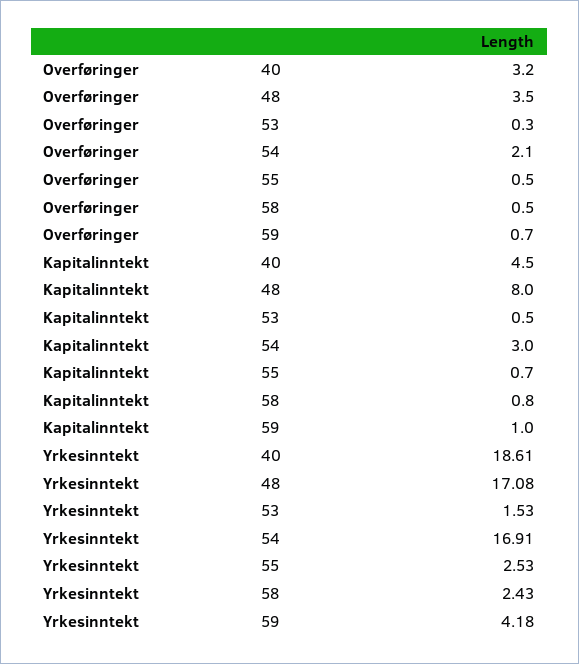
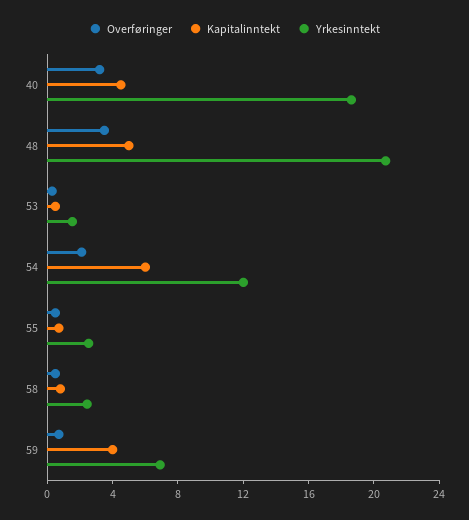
  {
    "Overføringer": {
      "40": 3.2,
      "48": 3.5,
      "53": 0.3,
      "54": 2.1,
      "55": 0.5,
      "58": 0.5,
      "59": 0.7
    },
    "Kapitalinntekt": {
      "40": 4.5,
-     "48": 8,
+     "48": 5,
      "53": 0.5,
-     "54": 3,
+     "54": 6,
      "55": 0.7,
      "58": 0.8,
-     "59": 1
+     "59": 4
    },
    "Yrkesinntekt": {
      "40": 18.61,
-     "48": 17.08,
+     "48": 21,
      "53": 1.53,
-     "54": 16.91,
+     "54": 12,
      "55": 2.53,
      "58": 2.43,
-     "59": 4.18
+     "59": 7
    }
  }

